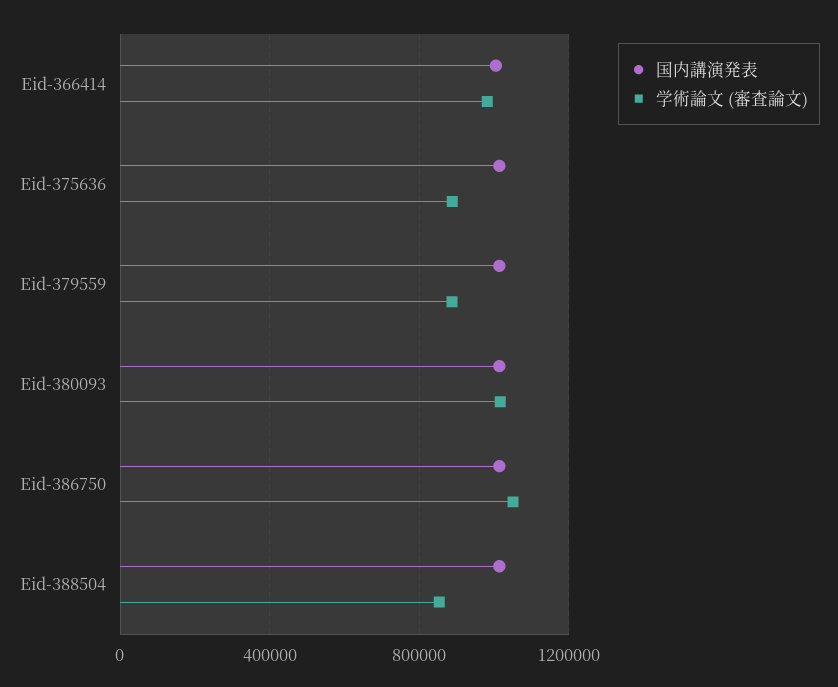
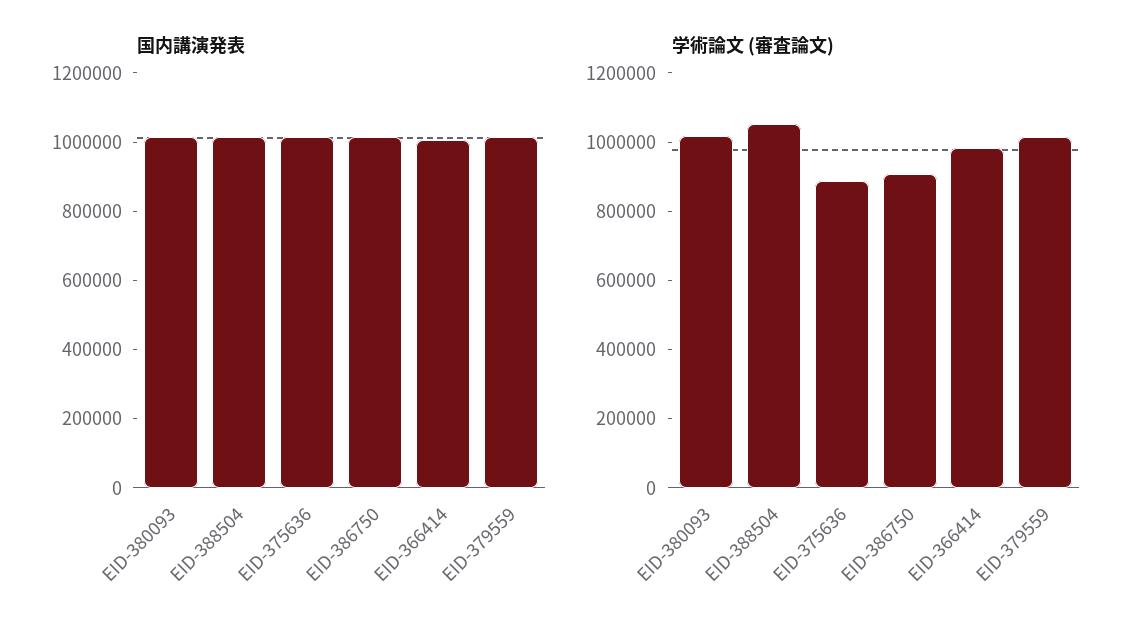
  {
    "国内講演発表": {
      "Eid-366414": 1000000,
      "Eid-375636": 1000000,
      "Eid-379559": 1000000,
      "Eid-380093": 1000000,
      "Eid-386750": 1000000,
      "Eid-388504": 1000000
    },
    "学術論文 (審査論文)": {
      "Eid-366414": 1000000,
      "Eid-375636": 900000,
-     "Eid-379559": 900000,
+     "Eid-379559": 1000000,
      "Eid-380093": 1000000,
-     "Eid-386750": 1050000,
+     "Eid-386750": 900000,
-     "Eid-388504": 850000
+     "Eid-388504": 1050000
    }
  }

